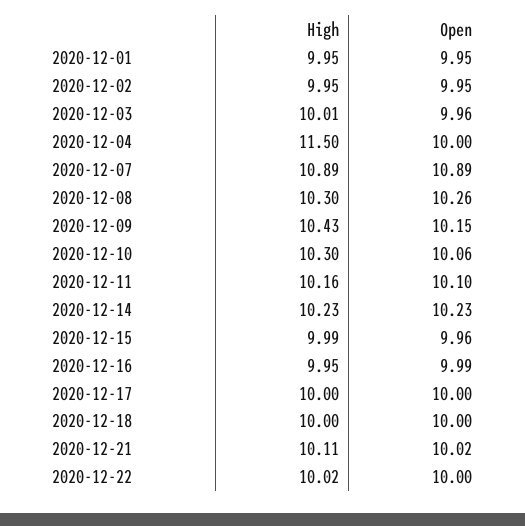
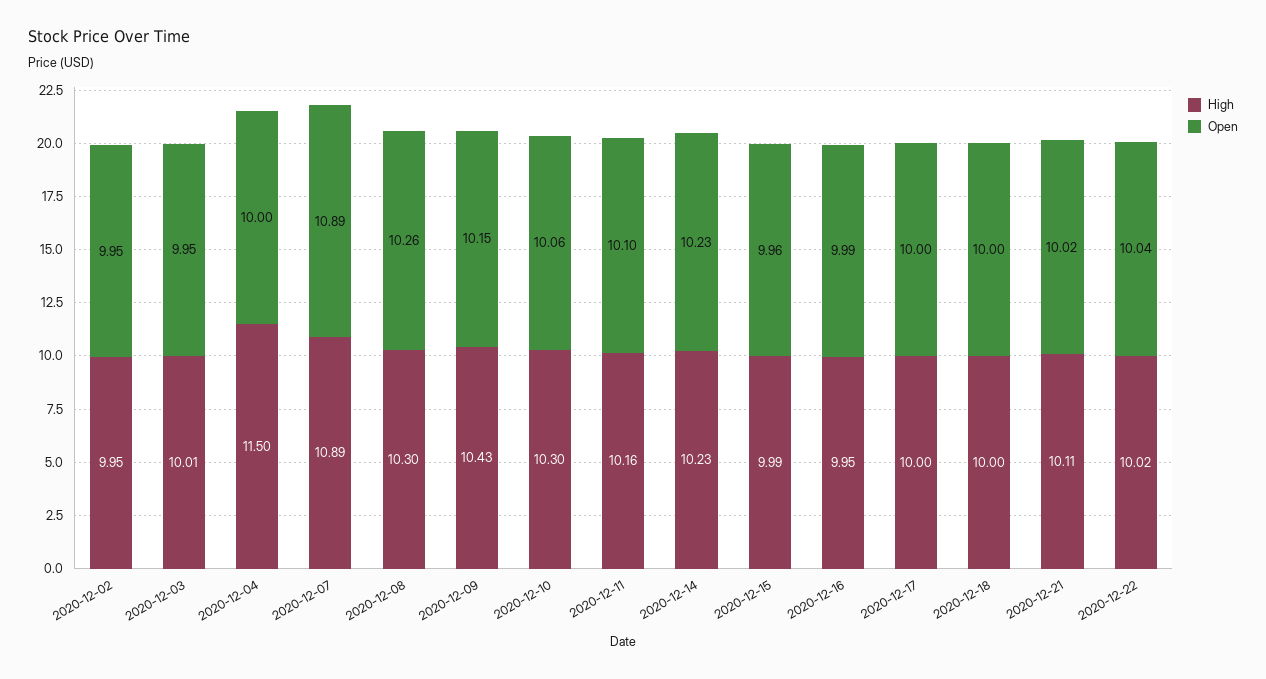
  {
    "High": {
-     "2020-12-01": 9.95,
      "2020-12-02": 9.95,
      "2020-12-03": 10.01,
      "2020-12-04": 11.5,
      "2020-12-07": 10.89,
      "2020-12-08": 10.3,
      "2020-12-09": 10.43,
      "2020-12-10": 10.3,
      "2020-12-11": 10.16,
      "2020-12-14": 10.23,
      "2020-12-15": 9.99,
      "2020-12-16": 9.95,
      "2020-12-17": 10,
      "2020-12-18": 10,
      "2020-12-21": 10.11,
      "2020-12-22": 10.02
    },
    "Open": {
-     "2020-12-01": 9.95,
      "2020-12-02": 9.95,
-     "2020-12-03": 9.96,
+     "2020-12-03": 9.95,
      "2020-12-04": 10,
      "2020-12-07": 10.89,
      "2020-12-08": 10.26,
      "2020-12-09": 10.15,
      "2020-12-10": 10.06,
      "2020-12-11": 10.1,
      "2020-12-14": 10.23,
      "2020-12-15": 9.96,
      "2020-12-16": 9.99,
      "2020-12-17": 10,
      "2020-12-18": 10,
      "2020-12-21": 10.02,
-     "2020-12-22": 10
+     "2020-12-22": 10.04
    }
  }

